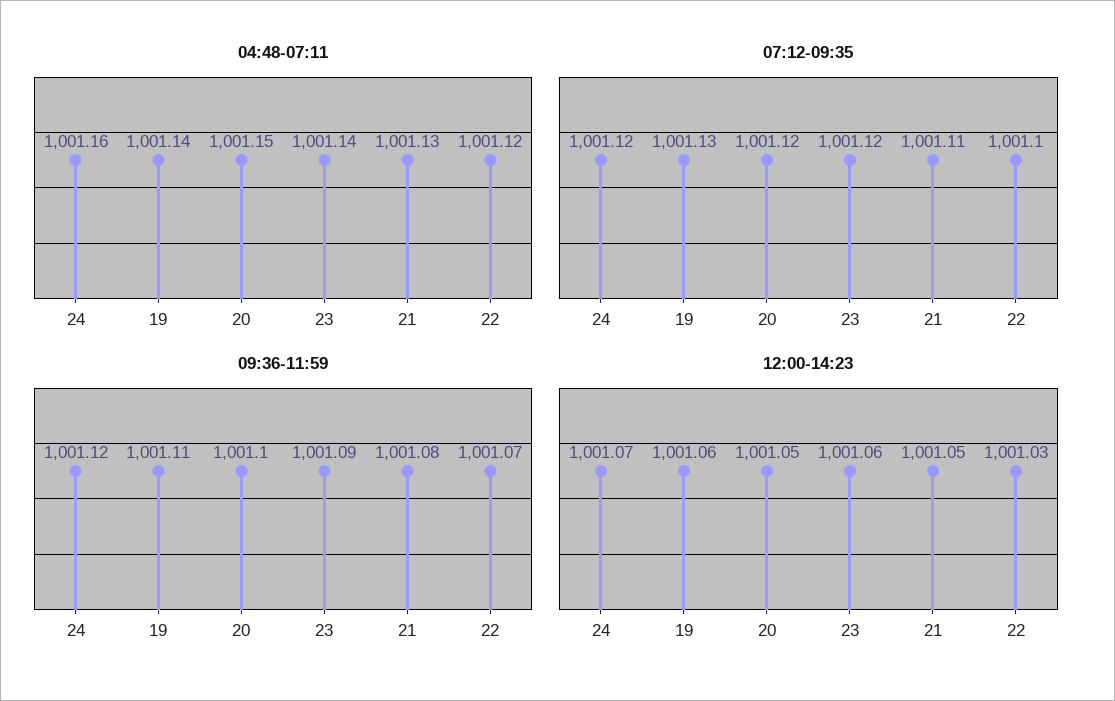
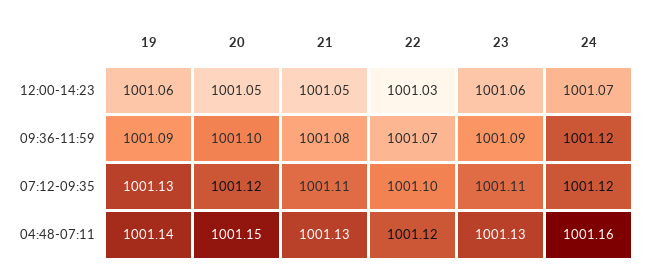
  {
    "04:48-07:11": {
      "24": 1001.16,
      "19": 1001.14,
      "20": 1001.15,
-     "23": 1001.14,
+     "23": 1001.13,
      "21": 1001.13,
      "22": 1001.12
    },
    "07:12-09:35": {
      "24": 1001.12,
      "19": 1001.13,
      "20": 1001.12,
-     "23": 1001.12,
+     "23": 1001.11,
      "21": 1001.11,
      "22": 1001.1
    },
    "09:36-11:59": {
      "24": 1001.12,
-     "19": 1001.11,
+     "19": 1001.09,
      "20": 1001.1,
      "23": 1001.09,
      "21": 1001.08,
      "22": 1001.07
    },
    "12:00-14:23": {
      "24": 1001.07,
      "19": 1001.06,
      "20": 1001.05,
      "23": 1001.06,
      "21": 1001.05,
      "22": 1001.03
    }
  }

